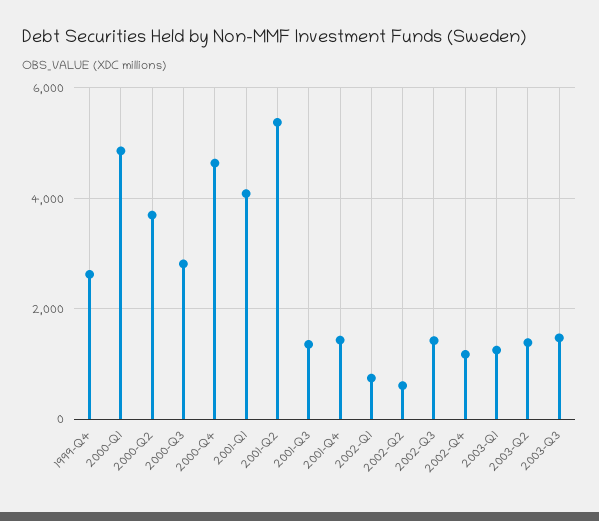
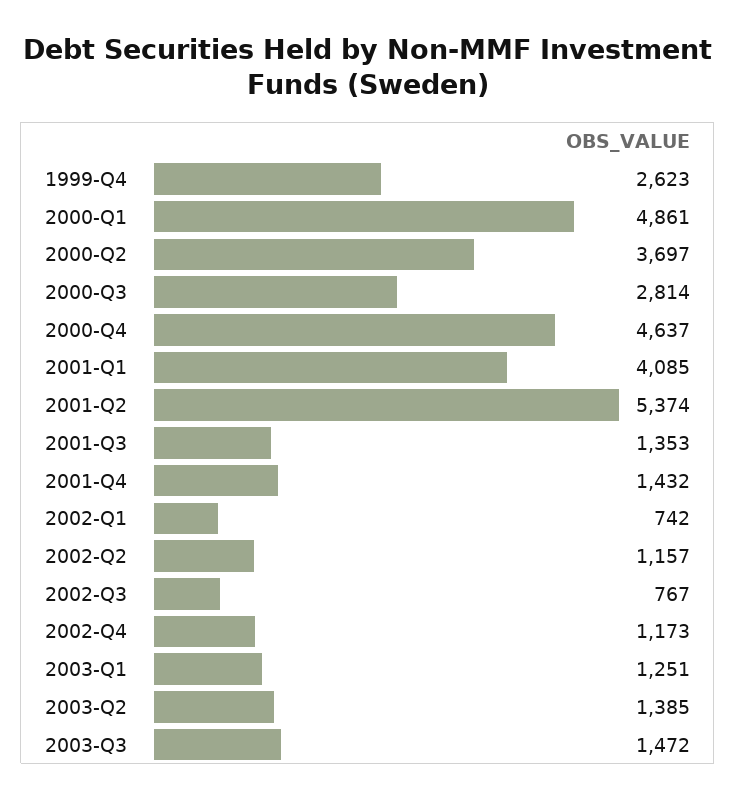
  {
    "1999-Q4": 2623,
    "2000-Q1": 4861,
    "2000-Q2": 3697,
    "2000-Q3": 2814,
    "2000-Q4": 4637,
    "2001-Q1": 4085,
    "2001-Q2": 5374,
    "2001-Q3": 1353,
    "2001-Q4": 1432,
    "2002-Q1": 742,
-   "2002-Q2": 600,
+   "2002-Q2": 1157,
-   "2002-Q3": 1400,
+   "2002-Q3": 767,
    "2002-Q4": 1173,
    "2003-Q1": 1251,
    "2003-Q2": 1385,
    "2003-Q3": 1472
  }

